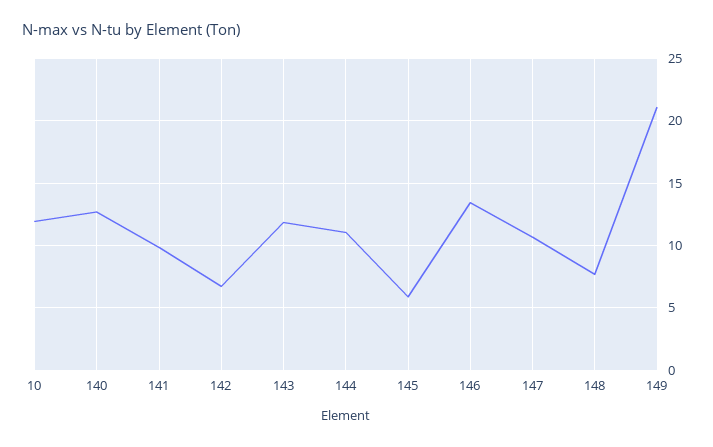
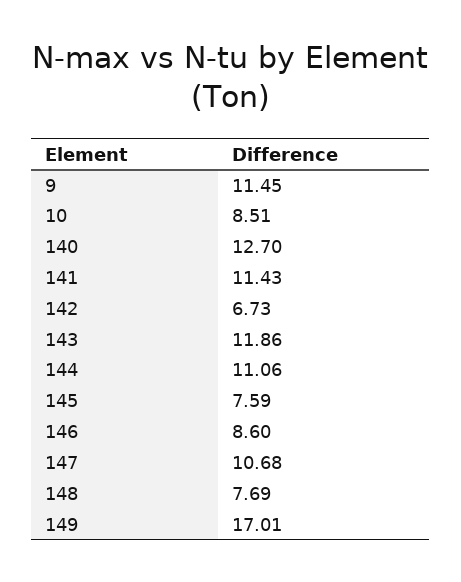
  {
-   "10": 12,
+   "10": 8.51,
    "140": 12.7,
-   "141": 10,
+   "141": 11.43,
    "142": 6.73,
    "143": 11.86,
    "144": 11.06,
-   "145": 6,
+   "145": 7.59,
-   "146": 13.5,
+   "146": 8.6,
    "147": 10.68,
    "148": 7.69,
-   "149": 21
+   "149": 17.01,
+   "9": 11.45
  }

